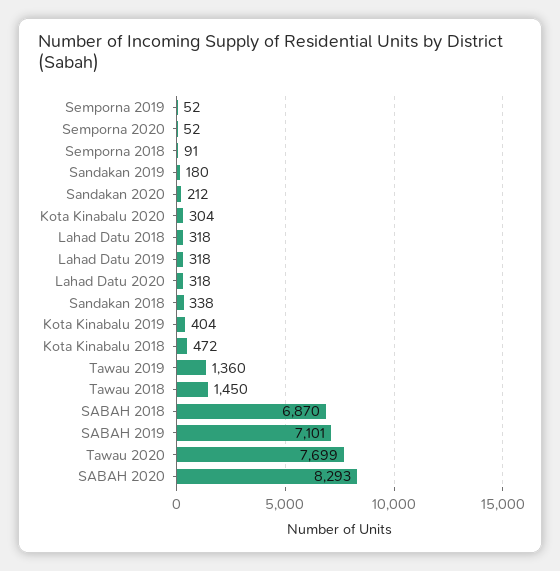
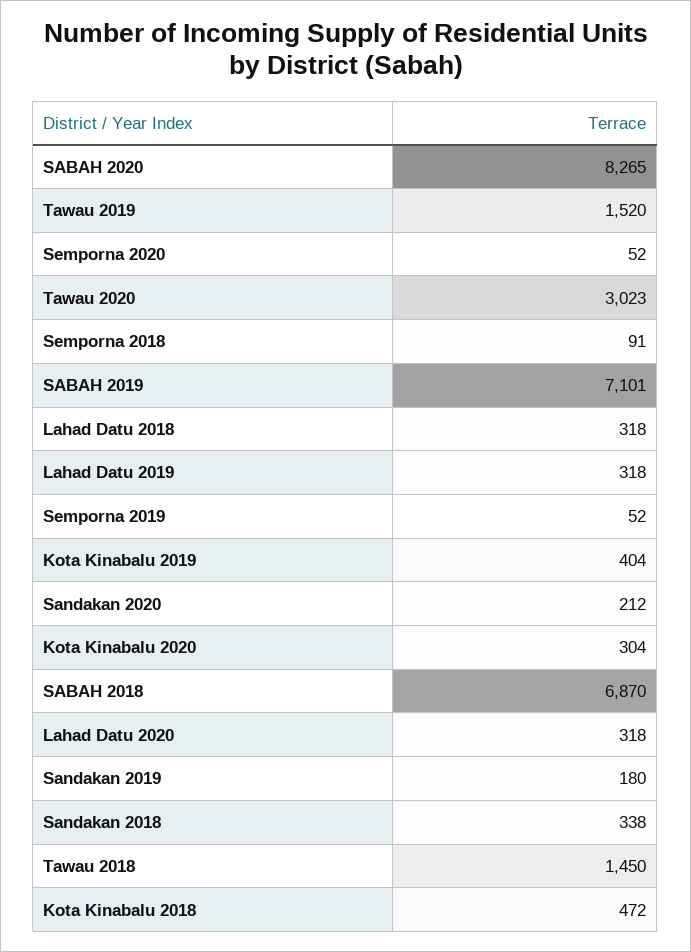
  {
    "Semporna 2019": 52,
    "Semporna 2020": 52,
    "Semporna 2018": 91,
    "Sandakan 2019": 180,
    "Sandakan 2020": 212,
    "Kota Kinabalu 2020": 304,
    "Lahad Datu 2018": 318,
    "Lahad Datu 2019": 318,
    "Lahad Datu 2020": 318,
    "Sandakan 2018": 338,
    "Kota Kinabalu 2019": 404,
    "Kota Kinabalu 2018": 472,
-   "Tawau 2019": 1360,
+   "Tawau 2019": 1520,
    "Tawau 2018": 1450,
    "SABAH 2018": 6870,
    "SABAH 2019": 7101,
-   "Tawau 2020": 7699,
+   "Tawau 2020": 3023,
-   "SABAH 2020": 8293
+   "SABAH 2020": 8265
  }

